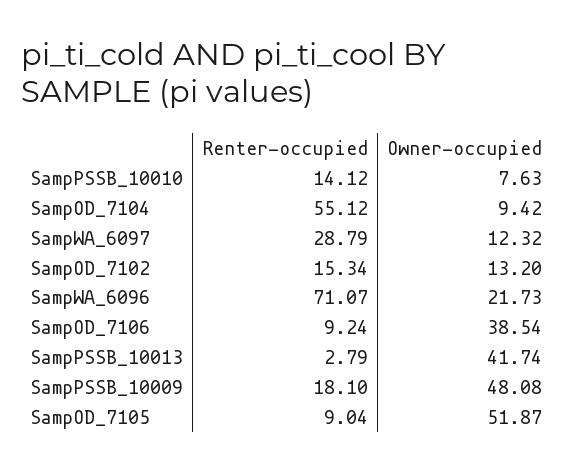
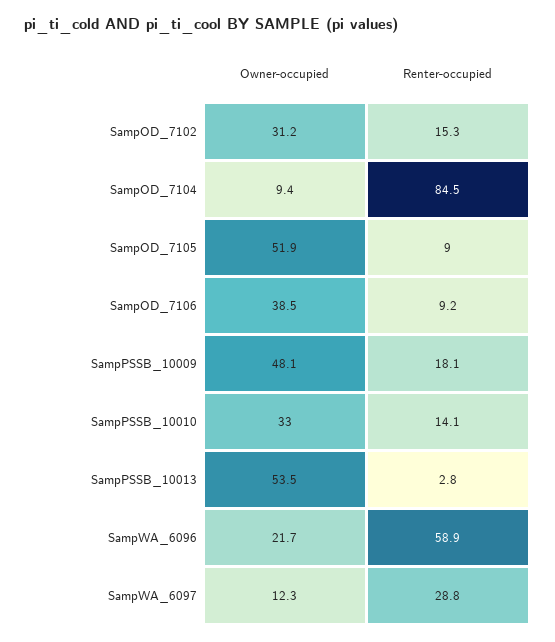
  {
    "Renter-occupied": {
      "SampPSSB_10010": 14.12,
-     "SampOD_7104": 55.12,
+     "SampOD_7104": 84.5,
      "SampWA_6097": 28.79,
      "SampOD_7102": 15.34,
-     "SampWA_6096": 71.07,
+     "SampWA_6096": 58.9,
      "SampOD_7106": 9.24,
      "SampPSSB_10013": 2.79,
      "SampPSSB_10009": 18.1,
      "SampOD_7105": 9.04
    },
    "Owner-occupied": {
-     "SampPSSB_10010": 7.63,
+     "SampPSSB_10010": 33,
      "SampOD_7104": 9.42,
      "SampWA_6097": 12.32,
-     "SampOD_7102": 13.2,
+     "SampOD_7102": 31.2,
      "SampWA_6096": 21.73,
      "SampOD_7106": 38.54,
-     "SampPSSB_10013": 41.74,
+     "SampPSSB_10013": 53.5,
      "SampPSSB_10009": 48.08,
      "SampOD_7105": 51.87
    }
  }

